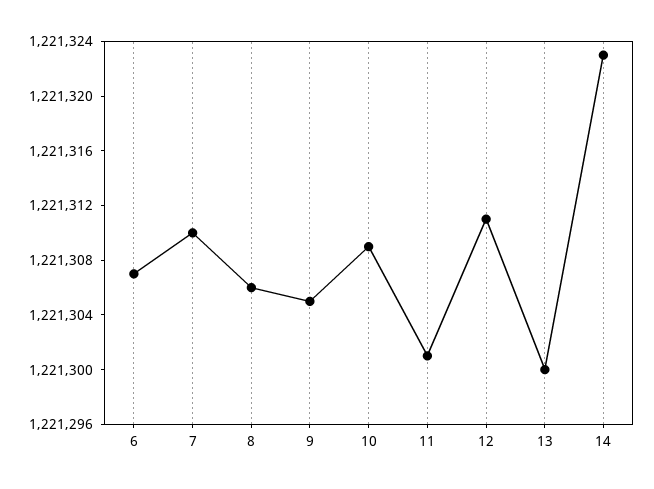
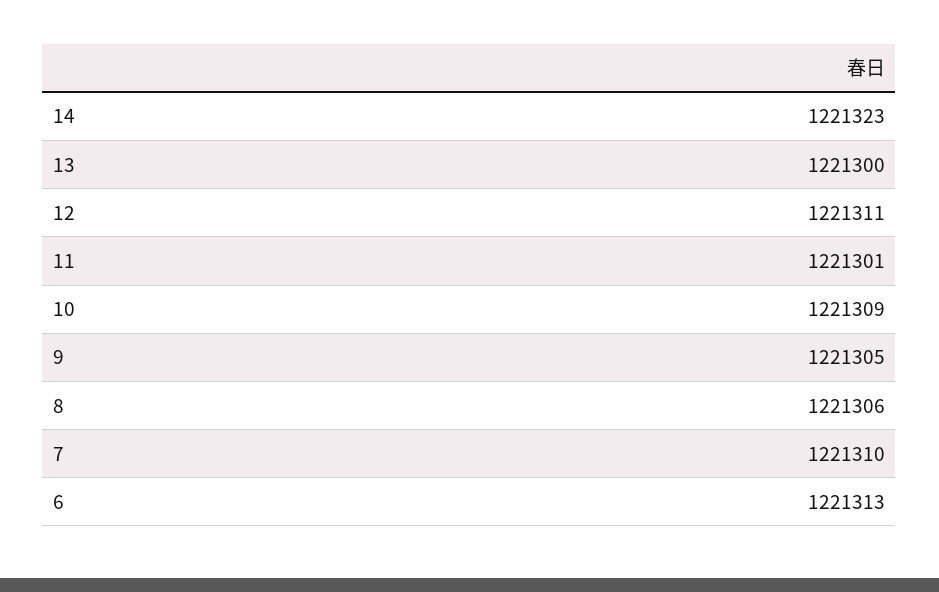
  {
-   "6": 1221307,
+   "6": 1221313,
    "7": 1221310,
    "8": 1221306,
    "9": 1221305,
    "10": 1221309,
    "11": 1221301,
    "12": 1221311,
    "13": 1221300,
    "14": 1221323
  }

